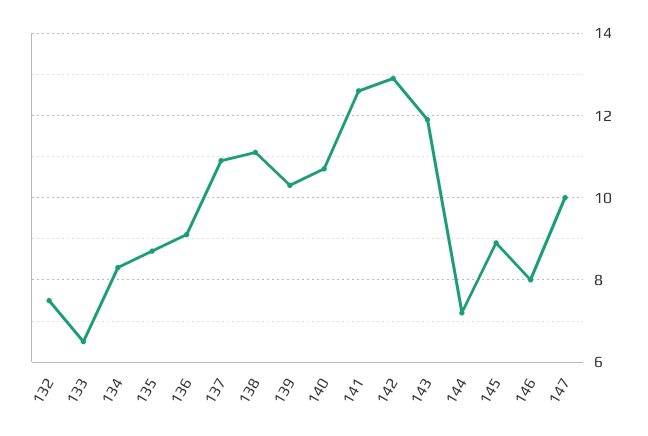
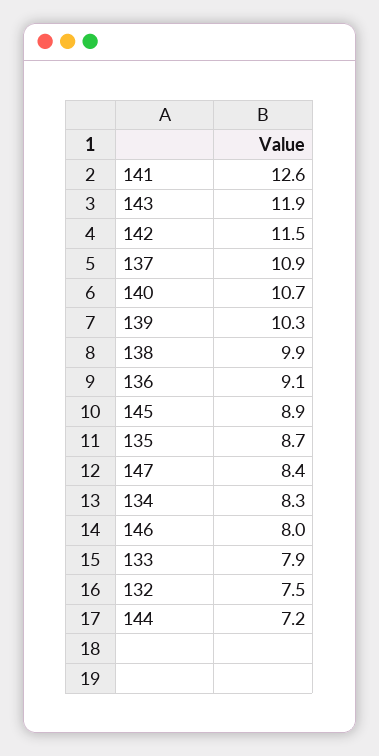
  {
    "132": 7.5,
-   "133": 6.5,
+   "133": 7.9,
    "134": 8.3,
    "135": 8.7,
    "136": 9.1,
    "137": 10.9,
-   "138": 11,
+   "138": 9.9,
    "139": 10.3,
    "140": 10.7,
    "141": 12.6,
-   "142": 13,
+   "142": 11.5,
    "143": 11.9,
    "144": 7.2,
    "145": 8.9,
    "146": 8,
-   "147": 10
+   "147": 8.4
  }

